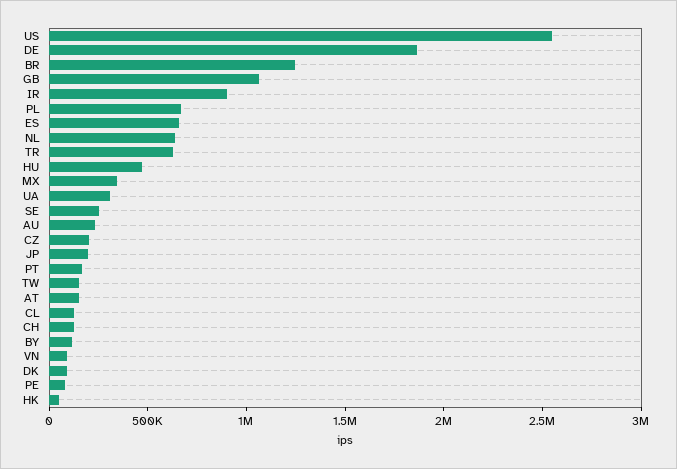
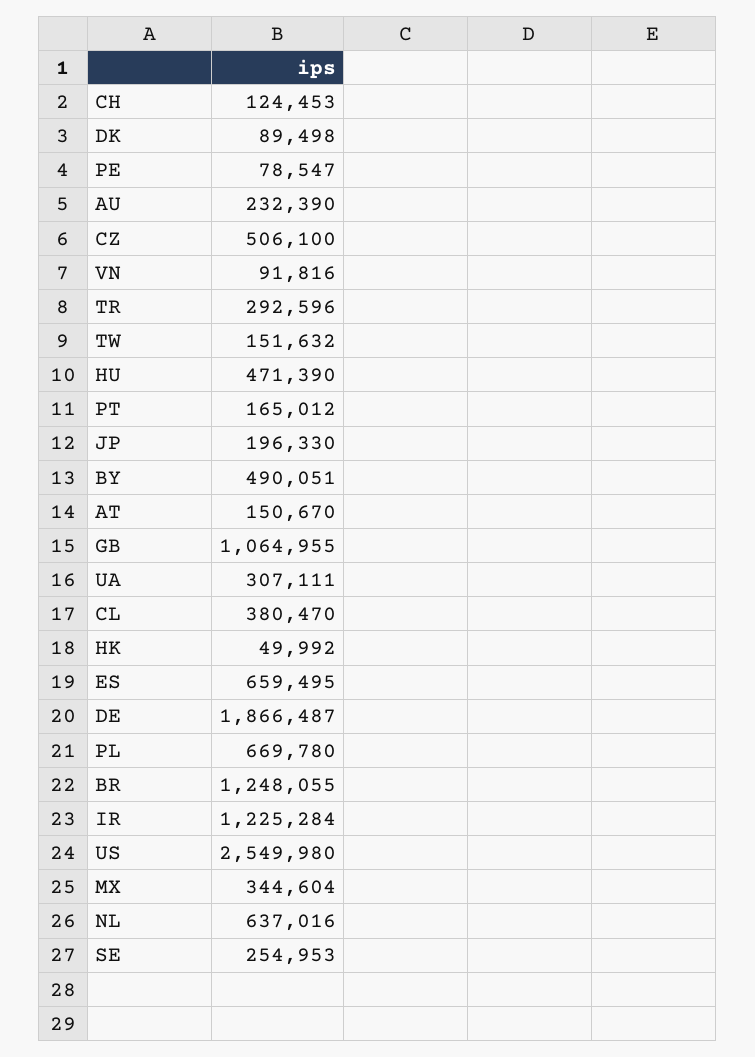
  {
    "US": 2549980,
    "DE": 1866487,
    "BR": 1248055,
    "GB": 1064955,
-   "IR": 900000,
+   "IR": 1225284,
    "PL": 669780,
    "ES": 659495,
    "NL": 637016,
-   "TR": 600000,
+   "TR": 292596,
    "HU": 471390,
    "MX": 344604,
    "UA": 307111,
    "SE": 254953,
    "AU": 232390,
-   "CZ": 200000,
+   "CZ": 506100,
    "JP": 196330,
    "PT": 165012,
    "TW": 151632,
    "AT": 150670,
-   "CL": 100000,
+   "CL": 380470,
    "CH": 124453,
-   "BY": 100000,
+   "BY": 490051,
    "VN": 91816,
    "DK": 89498,
    "PE": 78547,
    "HK": 49992
  }

